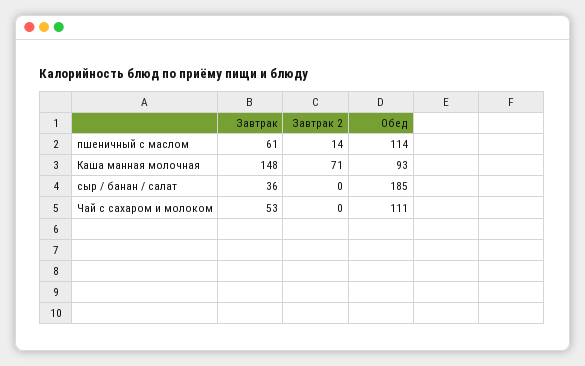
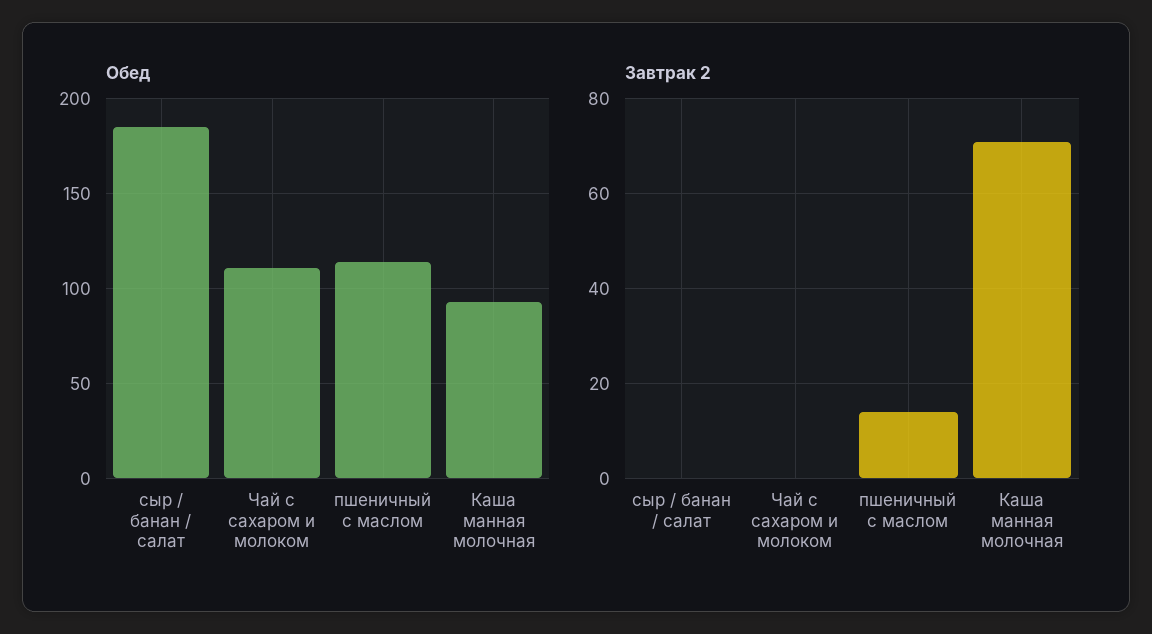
  {
-   "Завтрак": {
-     "пшеничный с маслом": 61,
-     "Каша манная молочная": 148,
-     "сыр / банан / салат": 36,
-     "Чай с сахаром и молоком": 53
-   },
    "Завтрак 2": {
      "пшеничный с маслом": 14,
      "Каша манная молочная": 71,
      "сыр / банан / салат": 0,
      "Чай с сахаром и молоком": 0
    },
    "Обед": {
      "пшеничный с маслом": 114,
      "Каша манная молочная": 93,
      "сыр / банан / салат": 185,
      "Чай с сахаром и молоком": 111
    }
  }

